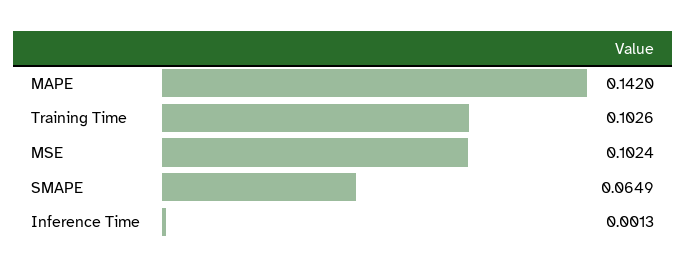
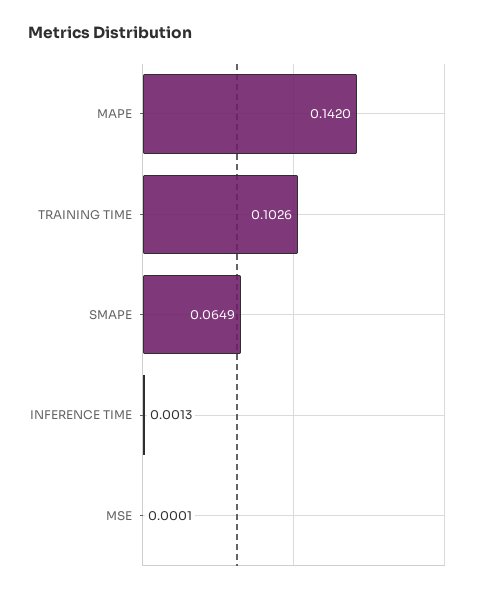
  {
    "MAPE": 0.142,
    "Training Time": 0.1026,
-   "MSE": 0.1024,
+   "MSE": 0.0001,
    "SMAPE": 0.0649,
    "Inference Time": 0.0013
  }

